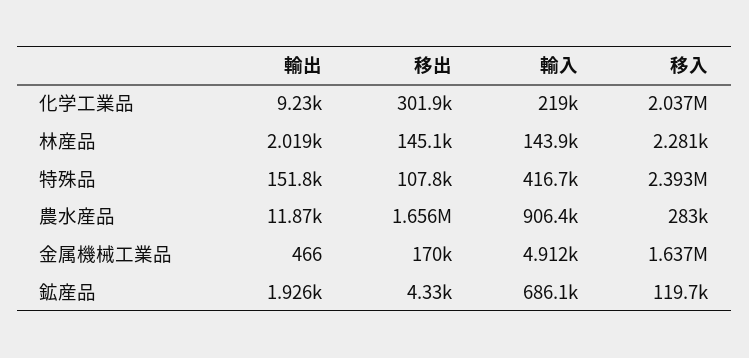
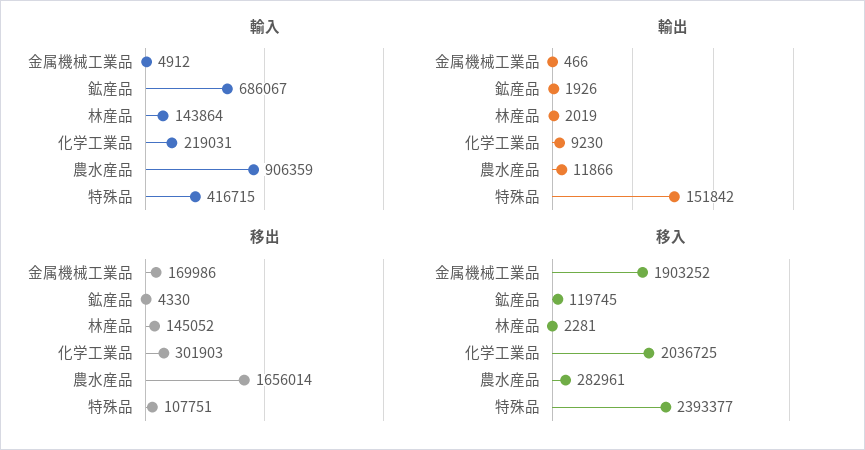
  {
    "輸出": {
      "化学工業品": 9230,
      "林産品": 2019,
      "特殊品": 151842,
      "農水産品": 11866,
      "金属機械工業品": 466,
      "鉱産品": 1926
    },
    "移出": {
      "化学工業品": 301903,
      "林産品": 145052,
      "特殊品": 107751,
      "農水産品": 1656014,
      "金属機械工業品": 169986,
      "鉱産品": 4330
    },
    "輸入": {
      "化学工業品": 219031,
      "林産品": 143864,
      "特殊品": 416715,
      "農水産品": 906359,
      "金属機械工業品": 4912,
      "鉱産品": 686067
    },
    "移入": {
      "化学工業品": 2036725,
      "林産品": 2281,
      "特殊品": 2393377,
      "農水産品": 282961,
-     "金属機械工業品": 1637000,
+     "金属機械工業品": 1903252,
      "鉱産品": 119745
    }
  }

